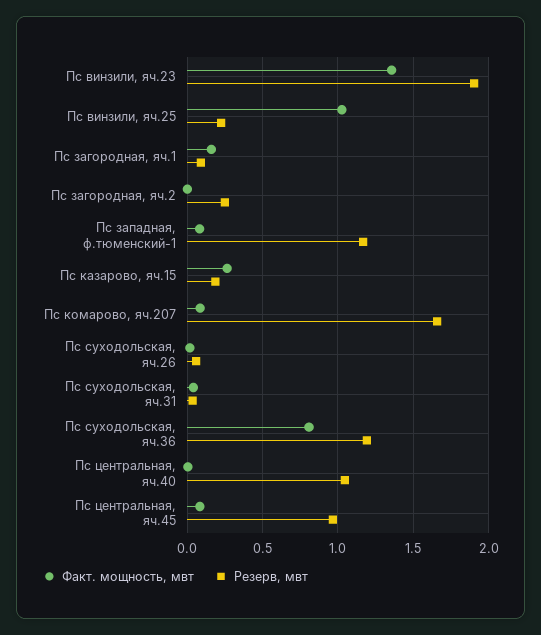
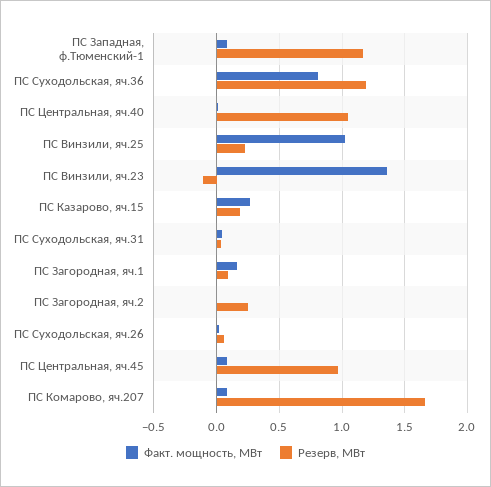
  {
    "Факт. мощность, мвт": {
      "Пс винзили, яч.23": 1.35,
      "Пс винзили, яч.25": 1.05,
      "Пс загородная, яч.1": 0.15,
      "Пс загородная, яч.2": 0,
      "Пс западная, ф.тюменский-1": 0.1,
      "Пс казарово, яч.15": 0.25,
      "Пс комарово, яч.207": 0.1,
      "Пс суходольская, яч.26": 0,
      "Пс суходольская, яч.31": 0.05,
      "Пс суходольская, яч.36": 0.8,
      "Пс центральная, яч.40": 0,
      "Пс центральная, яч.45": 0.1
    },
    "Резерв, мвт": {
-     "Пс винзили, яч.23": 1.9,
+     "Пс винзили, яч.23": -0.1,
      "Пс винзили, яч.25": 0.2,
      "Пс загородная, яч.1": 0.1,
      "Пс загородная, яч.2": 0.25,
      "Пс западная, ф.тюменский-1": 1.15,
      "Пс казарово, яч.15": 0.2,
      "Пс комарово, яч.207": 1.65,
      "Пс суходольская, яч.26": 0.05,
      "Пс суходольская, яч.31": 0.05,
      "Пс суходольская, яч.36": 1.2,
      "Пс центральная, яч.40": 1.05,
      "Пс центральная, яч.45": 0.95
    }
  }

